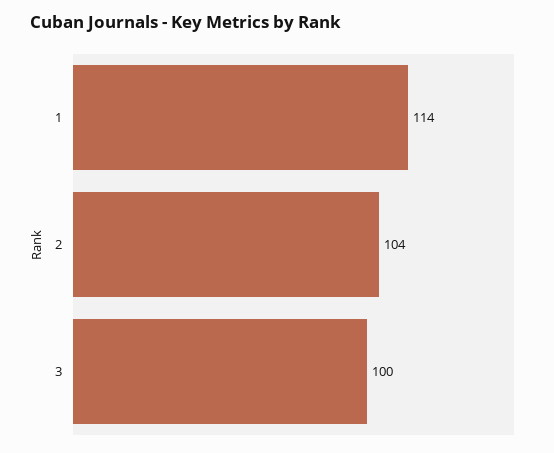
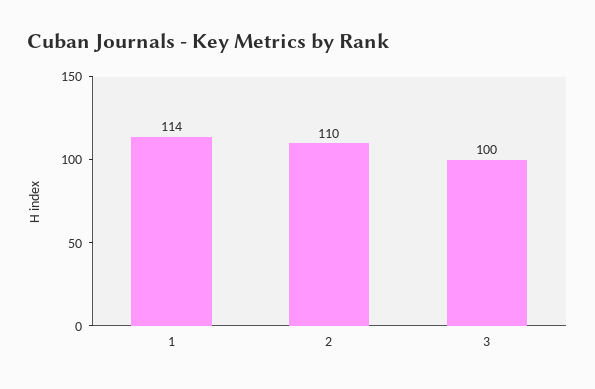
  {
    "1": 114,
-   "2": 104,
+   "2": 110,
    "3": 100
  }

